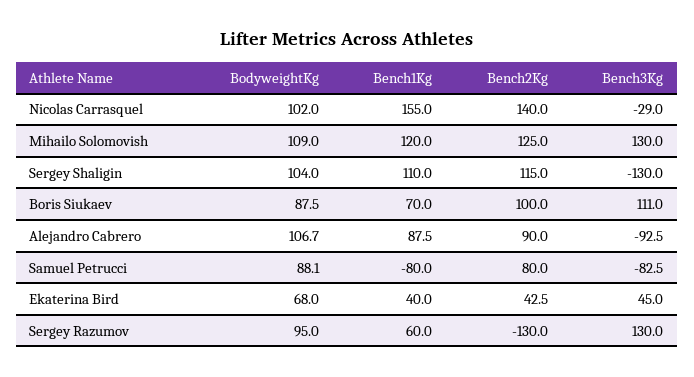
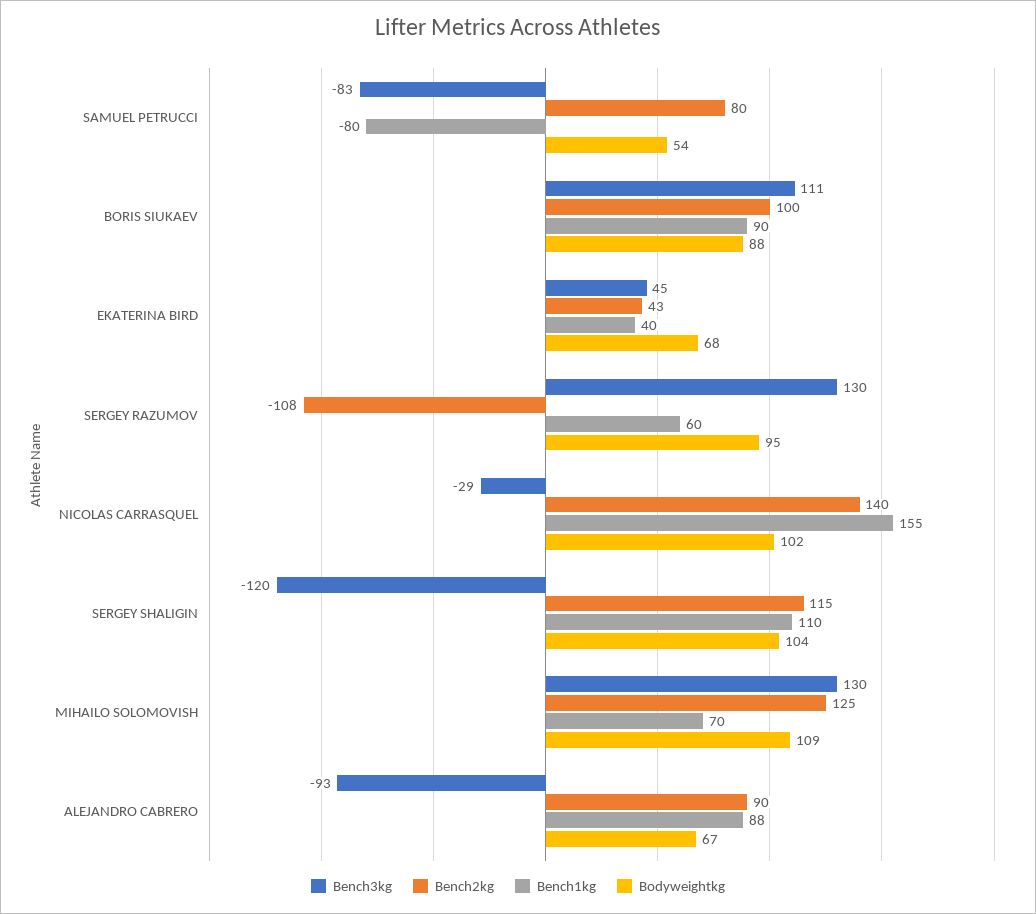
  {
    "BodyweightKg": {
      "Nicolas Carrasquel": 102,
      "Mihailo Solomovish": 109,
      "Sergey Shaligin": 104,
      "Boris Siukaev": 87.5,
-     "Alejandro Cabrero": 106.7,
+     "Alejandro Cabrero": 67,
-     "Samuel Petrucci": 88.1,
+     "Samuel Petrucci": 54,
      "Ekaterina Bird": 68,
      "Sergey Razumov": 95
    },
    "Bench1Kg": {
      "Nicolas Carrasquel": 155,
-     "Mihailo Solomovish": 120,
+     "Mihailo Solomovish": 70,
      "Sergey Shaligin": 110,
-     "Boris Siukaev": 70,
+     "Boris Siukaev": 90,
      "Alejandro Cabrero": 87.5,
      "Samuel Petrucci": -80,
      "Ekaterina Bird": 40,
      "Sergey Razumov": 60
    },
    "Bench2Kg": {
      "Nicolas Carrasquel": 140,
      "Mihailo Solomovish": 125,
      "Sergey Shaligin": 115,
      "Boris Siukaev": 100,
      "Alejandro Cabrero": 90,
      "Samuel Petrucci": 80,
      "Ekaterina Bird": 42.5,
-     "Sergey Razumov": -130
+     "Sergey Razumov": -108
    },
    "Bench3Kg": {
      "Nicolas Carrasquel": -29,
      "Mihailo Solomovish": 130,
-     "Sergey Shaligin": -130,
+     "Sergey Shaligin": -120,
      "Boris Siukaev": 111,
      "Alejandro Cabrero": -92.5,
      "Samuel Petrucci": -82.5,
      "Ekaterina Bird": 45,
      "Sergey Razumov": 130
    }
  }

